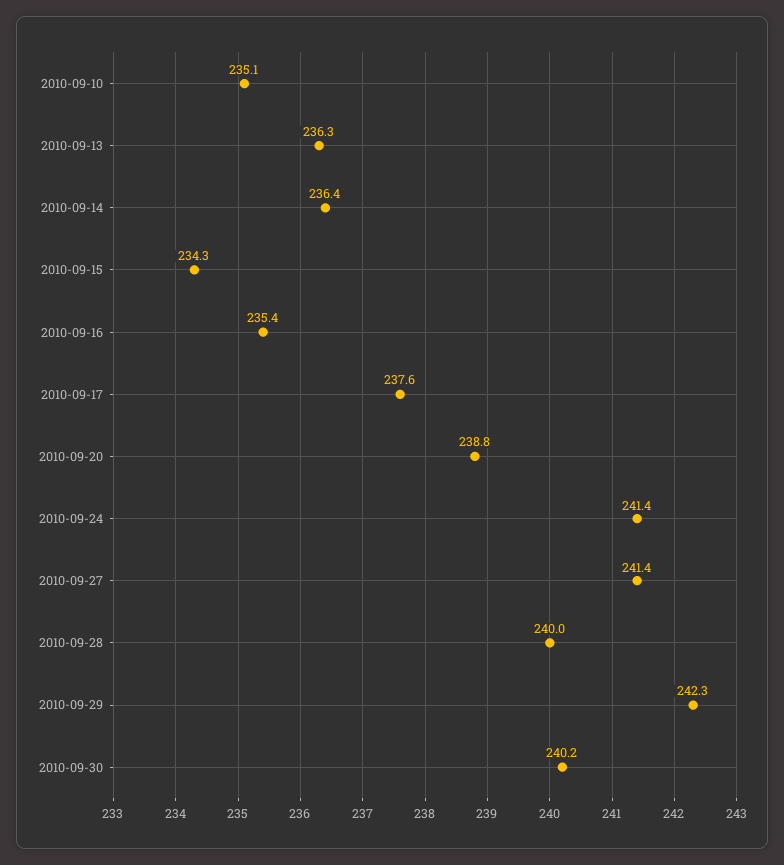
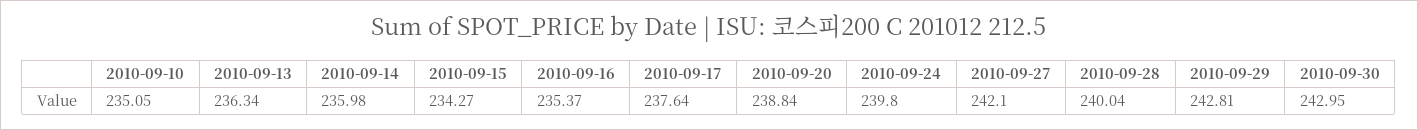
  {
    "2010-09-10": 235.05,
    "2010-09-13": 236.34,
-   "2010-09-14": 236.4,
+   "2010-09-14": 235.98,
    "2010-09-15": 234.27,
    "2010-09-16": 235.37,
    "2010-09-17": 237.64,
    "2010-09-20": 238.84,
-   "2010-09-24": 241.4,
+   "2010-09-24": 239.8,
-   "2010-09-27": 241.4,
+   "2010-09-27": 242.1,
    "2010-09-28": 240.04,
-   "2010-09-29": 242.3,
+   "2010-09-29": 242.81,
-   "2010-09-30": 240.2
+   "2010-09-30": 242.95
  }

